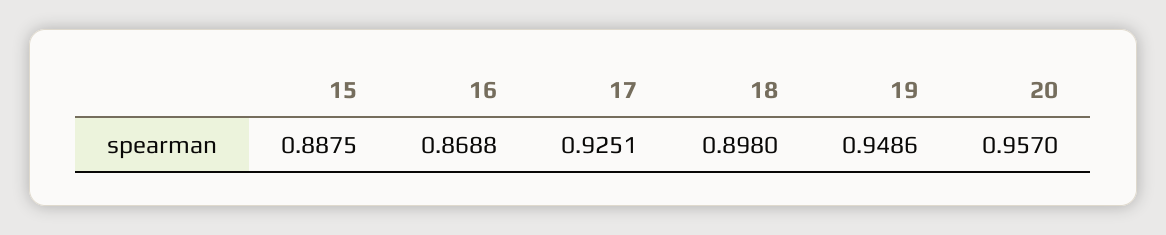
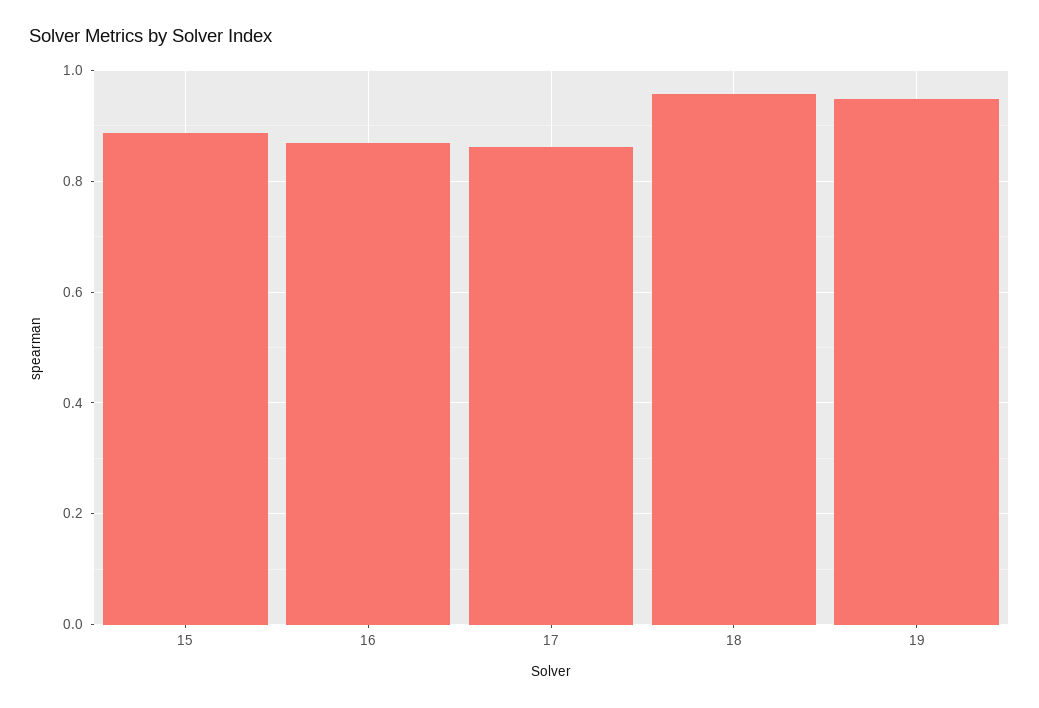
  {
    "15": 0.8875,
    "16": 0.8688,
-   "17": 0.9251,
+   "17": 0.86,
-   "18": 0.898,
+   "18": 0.96,
-   "19": 0.9486,
+   "19": 0.9486
-   "20": 0.957
  }

